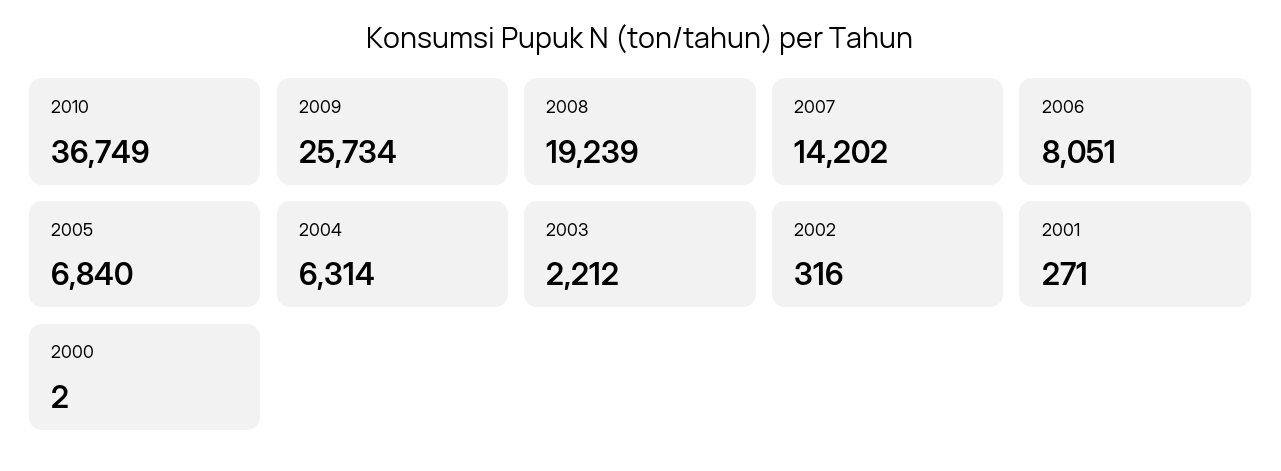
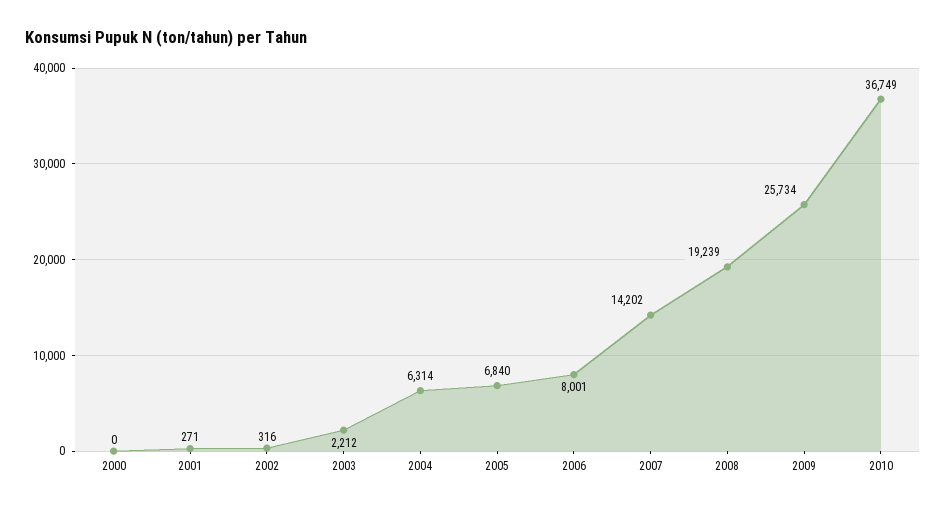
  {
    "2010": 36749,
    "2009": 25734,
    "2008": 19239,
    "2007": 14202,
-   "2006": 8051,
+   "2006": 8001,
    "2005": 6840,
    "2004": 6314,
    "2003": 2212,
    "2002": 316,
    "2001": 271,
-   "2000": 2
+   "2000": 0
  }

